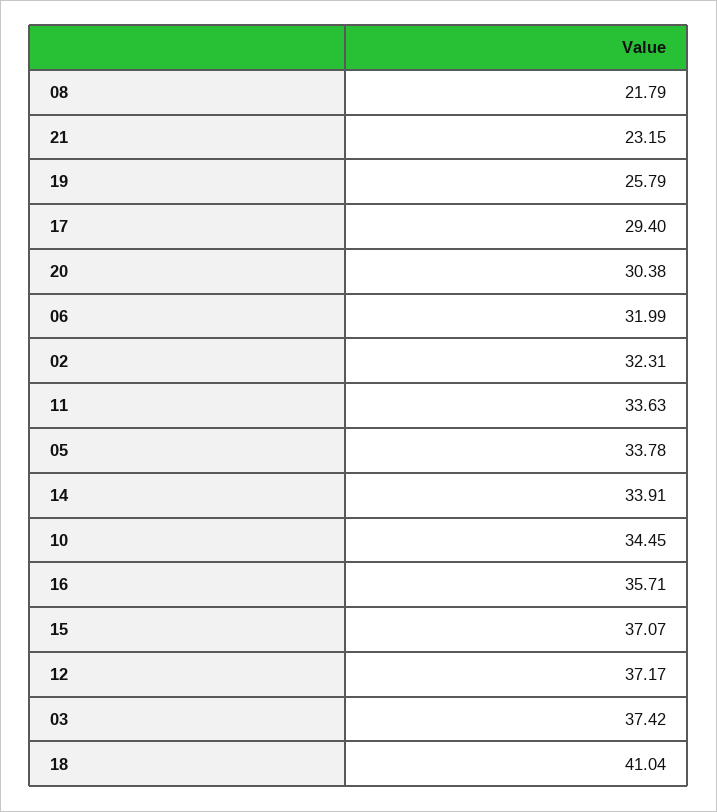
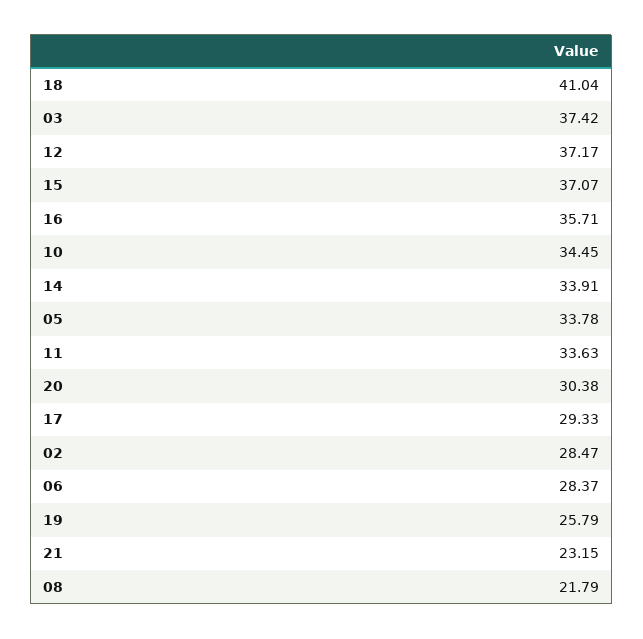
  {
    "08": 21.79,
    "21": 23.15,
    "19": 25.79,
-   "17": 29.4,
+   "17": 29.33,
    "20": 30.38,
-   "06": 31.99,
+   "06": 28.37,
-   "02": 32.31,
+   "02": 28.47,
    "11": 33.63,
    "05": 33.78,
    "14": 33.91,
    "10": 34.45,
    "16": 35.71,
    "15": 37.07,
    "12": 37.17,
    "03": 37.42,
    "18": 41.04
  }

